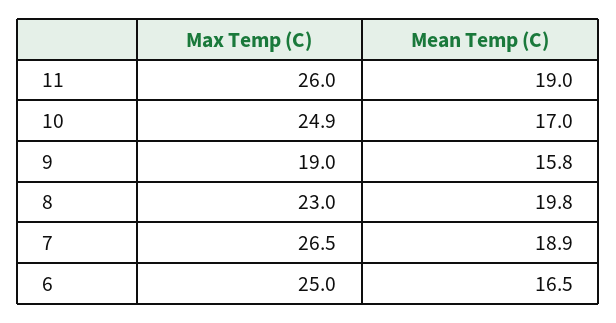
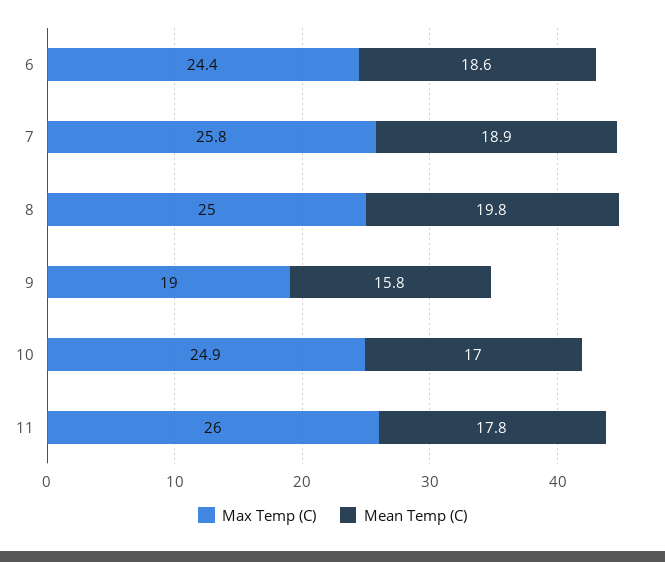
  {
    "Max Temp (C)": {
      "11": 26,
      "10": 24.9,
      "9": 19,
-     "8": 23,
+     "8": 25,
-     "7": 26.5,
+     "7": 25.8,
-     "6": 25
+     "6": 24.4
    },
    "Mean Temp (C)": {
-     "11": 19,
+     "11": 17.8,
      "10": 17,
      "9": 15.8,
      "8": 19.8,
      "7": 18.9,
-     "6": 16.5
+     "6": 18.6
    }
  }

